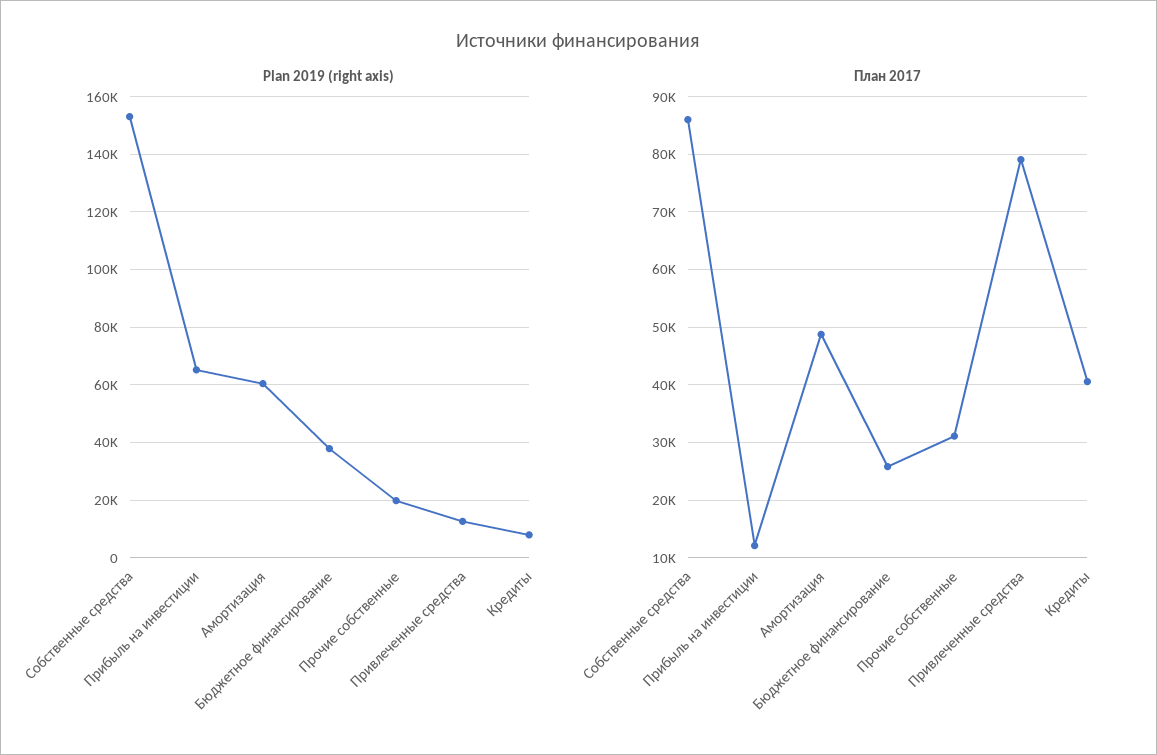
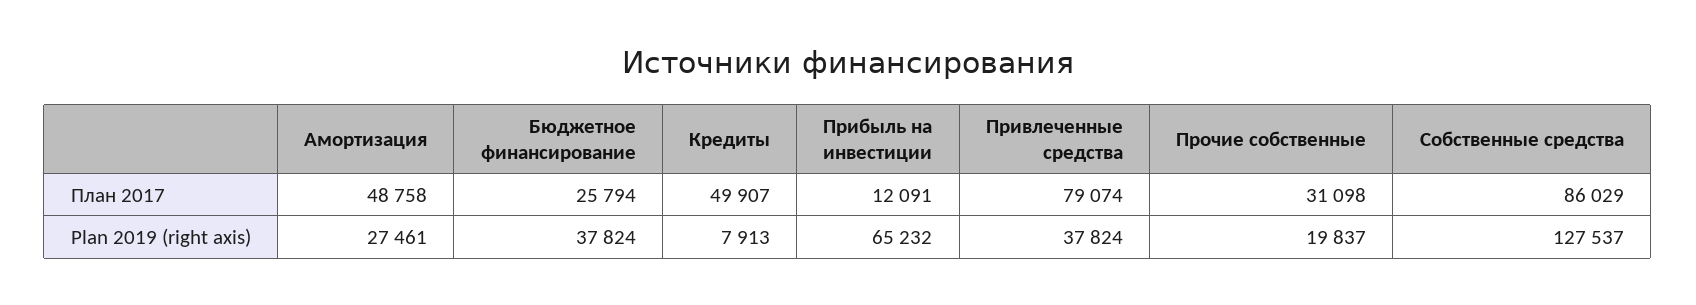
  {
    "Plan 2019 (right axis)": {
-     "Собственные средства": 152500,
+     "Собственные средства": 127537,
      "Прибыль на инвестиции": 65232,
-     "Амортизация": 60000,
+     "Амортизация": 27461,
      "Бюджетное финансирование": 37824,
      "Прочие собственные": 19837,
-     "Привлеченные средства": 12500,
+     "Привлеченные средства": 37824,
      "Кредиты": 7913
    },
    "План 2017": {
      "Собственные средства": 86029,
      "Прибыль на инвестиции": 12091,
      "Амортизация": 48758,
      "Бюджетное финансирование": 25794,
      "Прочие собственные": 31098,
      "Привлеченные средства": 79074,
-     "Кредиты": 40000
+     "Кредиты": 49907
    }
  }

